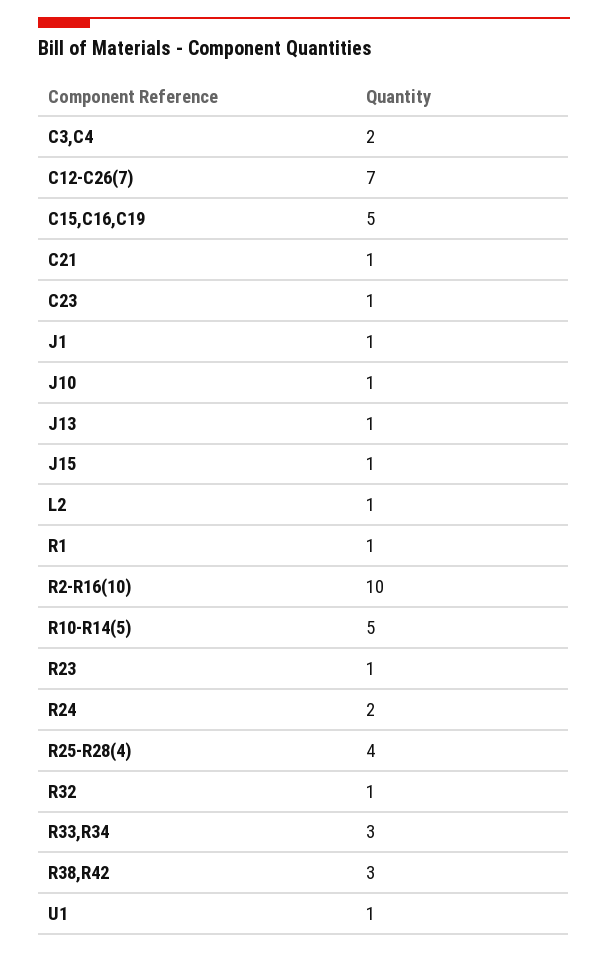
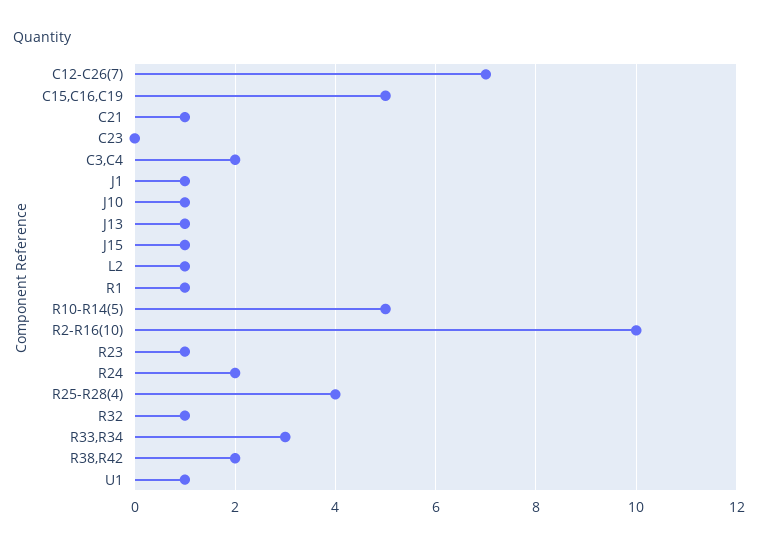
  {
    "C3,C4": 2,
    "C12-C26(7)": 7,
    "C15,C16,C19": 5,
    "C21": 1,
-   "C23": 1,
+   "C23": 0,
    "J1": 1,
    "J10": 1,
    "J13": 1,
    "J15": 1,
    "L2": 1,
    "R1": 1,
    "R2-R16(10)": 10,
    "R10-R14(5)": 5,
    "R23": 1,
    "R24": 2,
    "R25-R28(4)": 4,
    "R32": 1,
    "R33,R34": 3,
-   "R38,R42": 3,
+   "R38,R42": 2,
    "U1": 1
  }

